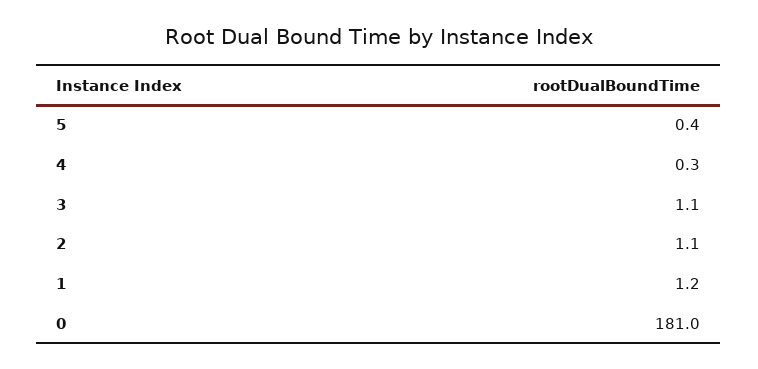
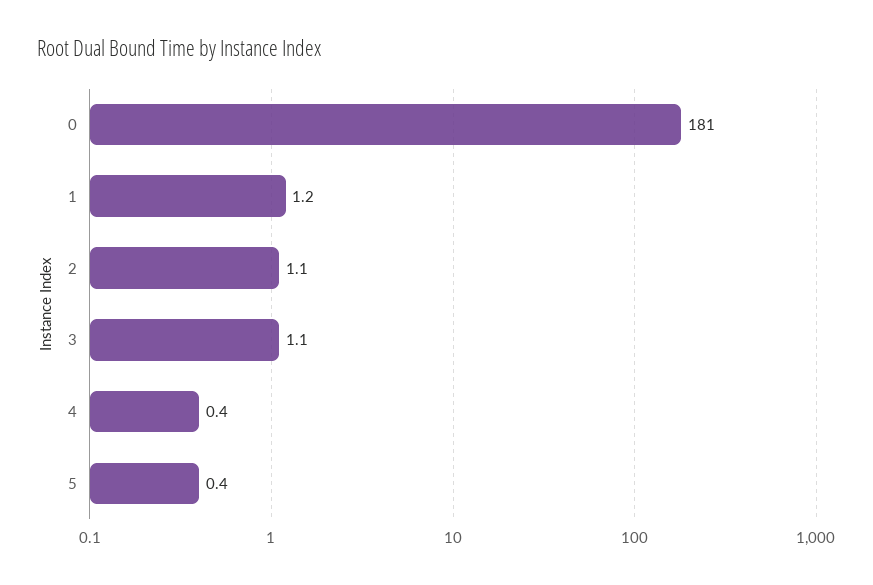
  {
    "5": 0.4,
-   "4": 0.3,
+   "4": 0.4,
    "3": 1.1,
    "2": 1.1,
    "1": 1.2,
    "0": 181
  }

